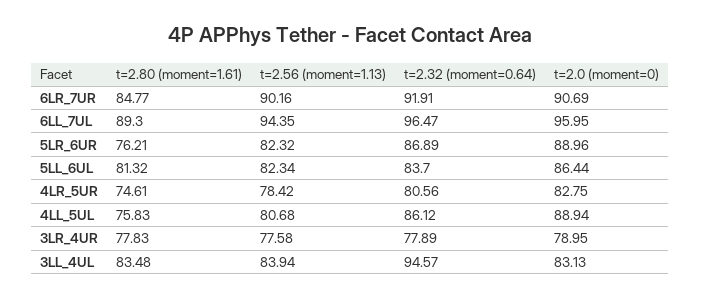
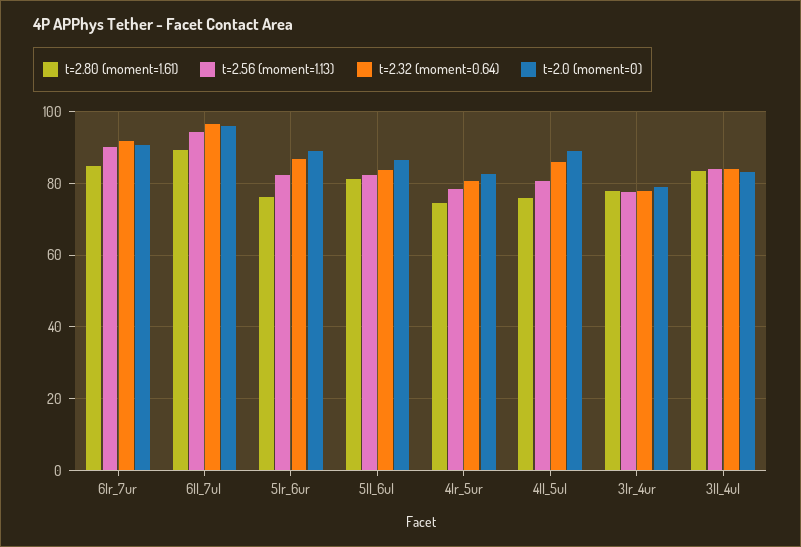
  {
    "t=2.80 (moment=1.61)": {
      "6LR_7UR": 84.77,
      "6LL_7UL": 89.3,
      "5LR_6UR": 76.21,
      "5LL_6UL": 81.32,
      "4LR_5UR": 74.61,
      "4LL_5UL": 75.83,
      "3LR_4UR": 77.83,
      "3LL_4UL": 83.48
    },
    "t=2.56 (moment=1.13)": {
      "6LR_7UR": 90.16,
      "6LL_7UL": 94.35,
      "5LR_6UR": 82.32,
      "5LL_6UL": 82.34,
      "4LR_5UR": 78.42,
      "4LL_5UL": 80.68,
      "3LR_4UR": 77.58,
      "3LL_4UL": 83.94
    },
    "t=2.32 (moment=0.64)": {
      "6LR_7UR": 91.91,
      "6LL_7UL": 96.47,
      "5LR_6UR": 86.89,
      "5LL_6UL": 83.7,
      "4LR_5UR": 80.56,
      "4LL_5UL": 86.12,
      "3LR_4UR": 77.89,
-     "3LL_4UL": 94.57
+     "3LL_4UL": 84
    },
    "t=2.0 (moment=0)": {
      "6LR_7UR": 90.69,
      "6LL_7UL": 95.95,
      "5LR_6UR": 88.96,
      "5LL_6UL": 86.44,
      "4LR_5UR": 82.75,
      "4LL_5UL": 88.94,
      "3LR_4UR": 78.95,
      "3LL_4UL": 83.13
    }
  }

